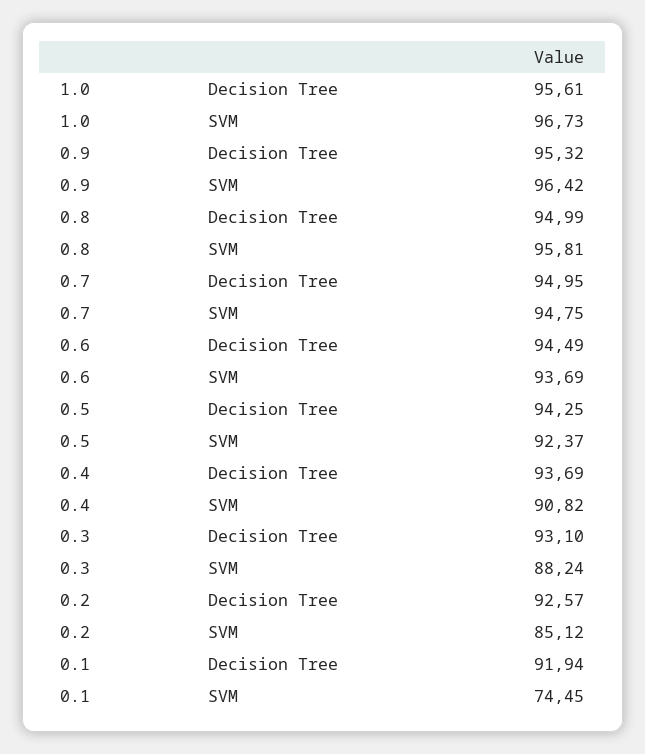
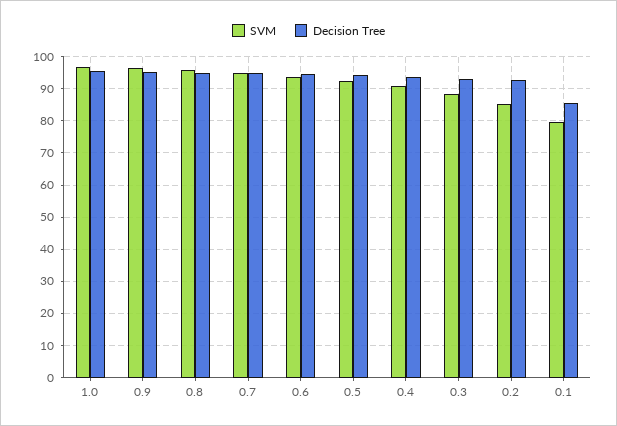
  {
    "Decision Tree": {
      "1.0": 95.61,
      "0.9": 95.32,
      "0.8": 94.99,
      "0.7": 94.95,
      "0.6": 94.49,
      "0.5": 94.25,
      "0.4": 93.69,
      "0.3": 93.1,
      "0.2": 92.57,
-     "0.1": 91.94
+     "0.1": 86
    },
    "SVM": {
      "1.0": 96.73,
      "0.9": 96.42,
      "0.8": 95.81,
      "0.7": 94.75,
      "0.6": 93.69,
      "0.5": 92.37,
      "0.4": 90.82,
      "0.3": 88.24,
      "0.2": 85.12,
-     "0.1": 74.45
+     "0.1": 80
    }
  }

